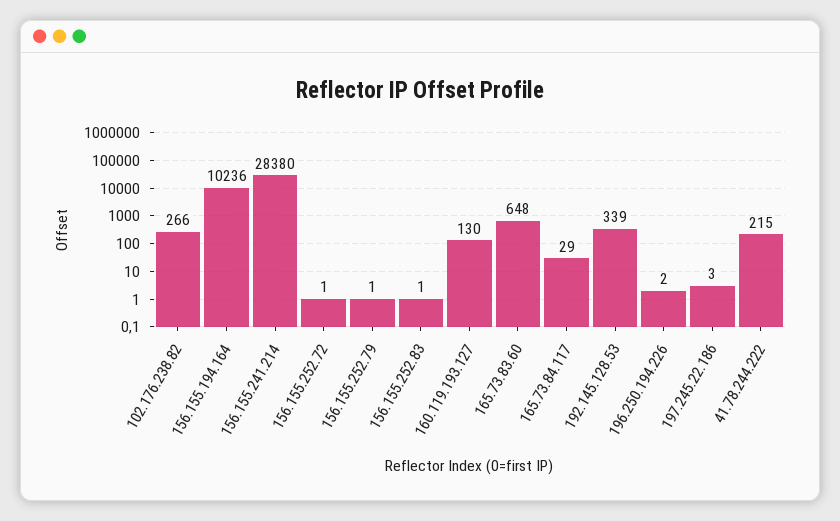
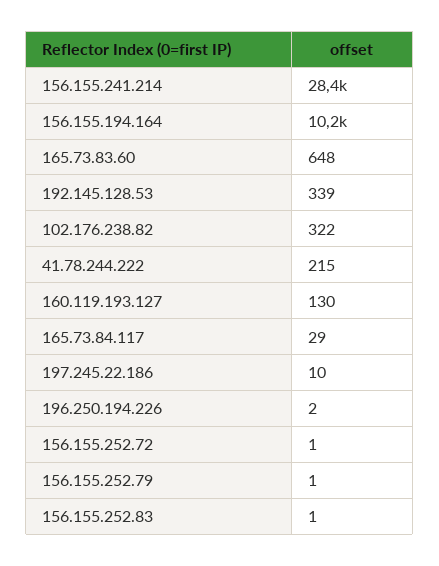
  {
-   "102.176.238.82": 266,
+   "102.176.238.82": 322,
    "156.155.194.164": 10236,
    "156.155.241.214": 28380,
    "156.155.252.72": 1,
    "156.155.252.79": 1,
    "156.155.252.83": 1,
    "160.119.193.127": 130,
    "165.73.83.60": 648,
    "165.73.84.117": 29,
    "192.145.128.53": 339,
    "196.250.194.226": 2,
-   "197.245.22.186": 3,
+   "197.245.22.186": 10,
    "41.78.244.222": 215
  }

